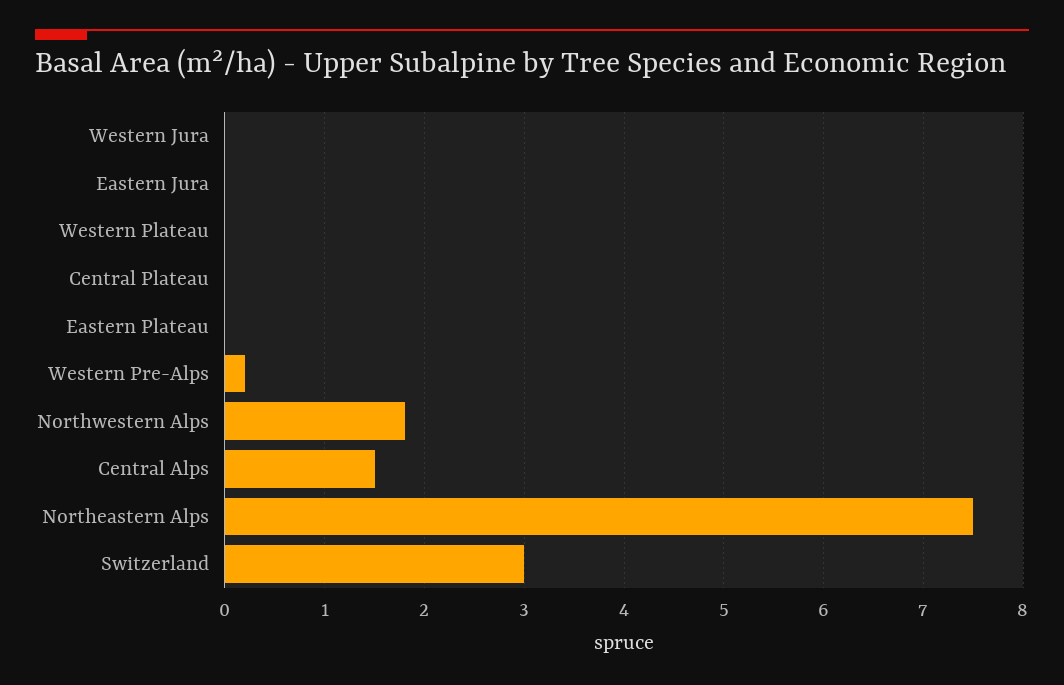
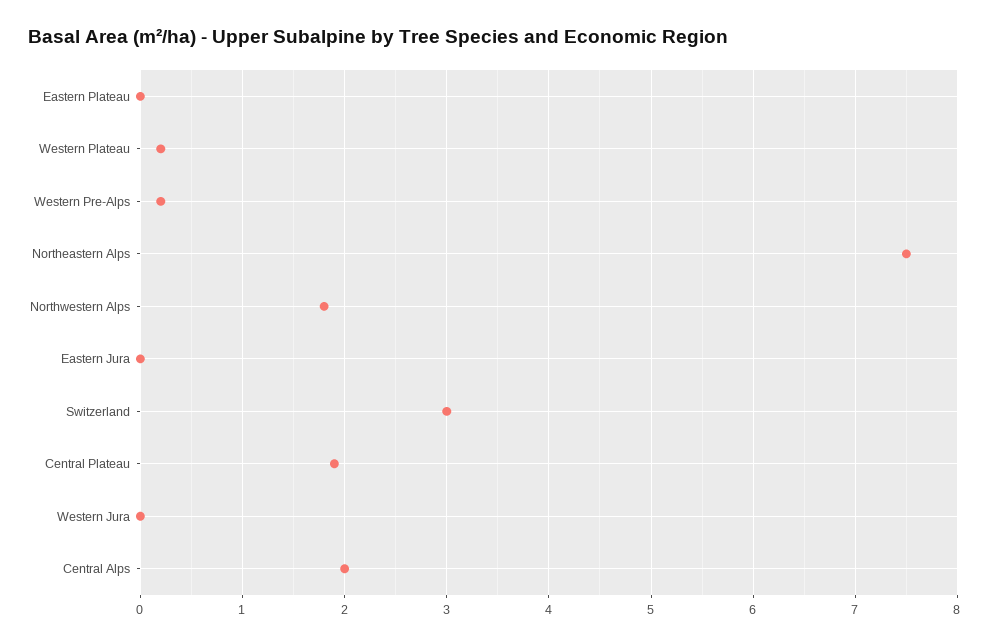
  {
    "Western Jura": 0,
    "Eastern Jura": 0,
-   "Western Plateau": 0,
+   "Western Plateau": 0.2,
-   "Central Plateau": 0,
+   "Central Plateau": 1.9,
    "Eastern Plateau": 0,
    "Western Pre-Alps": 0.2,
    "Northwestern Alps": 1.8,
-   "Central Alps": 1.5,
+   "Central Alps": 2,
    "Northeastern Alps": 7.5,
    "Switzerland": 3
  }

